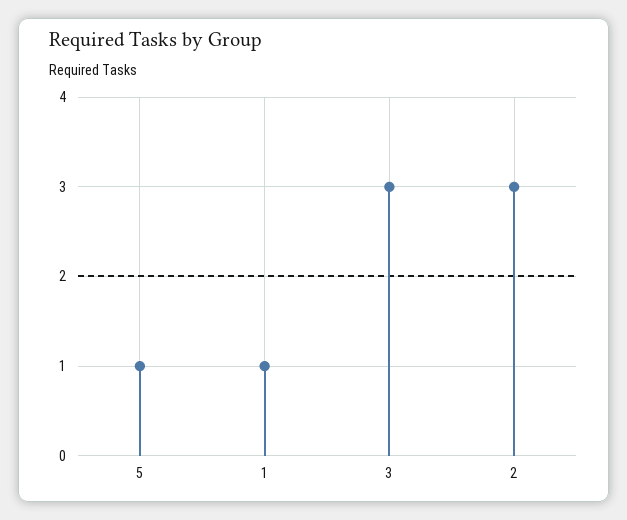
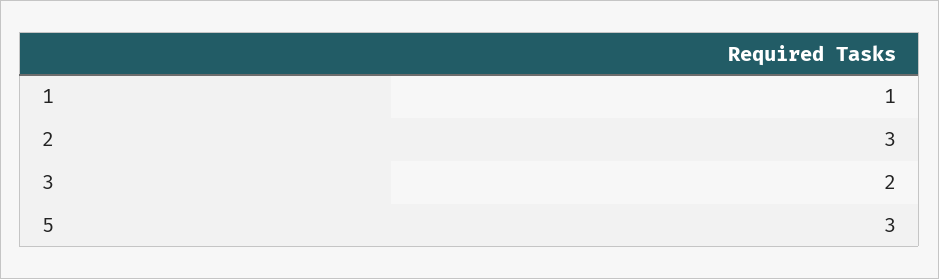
  {
-   "5": 1,
+   "5": 3,
    "1": 1,
-   "3": 3,
+   "3": 2,
    "2": 3
  }

